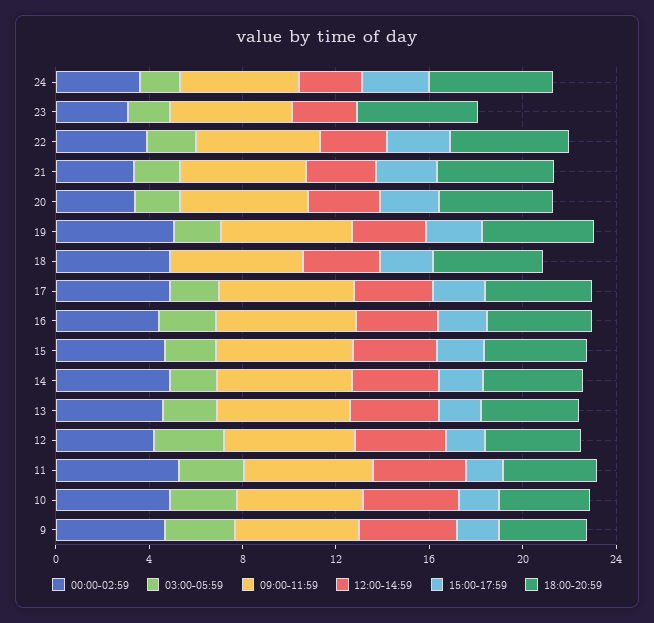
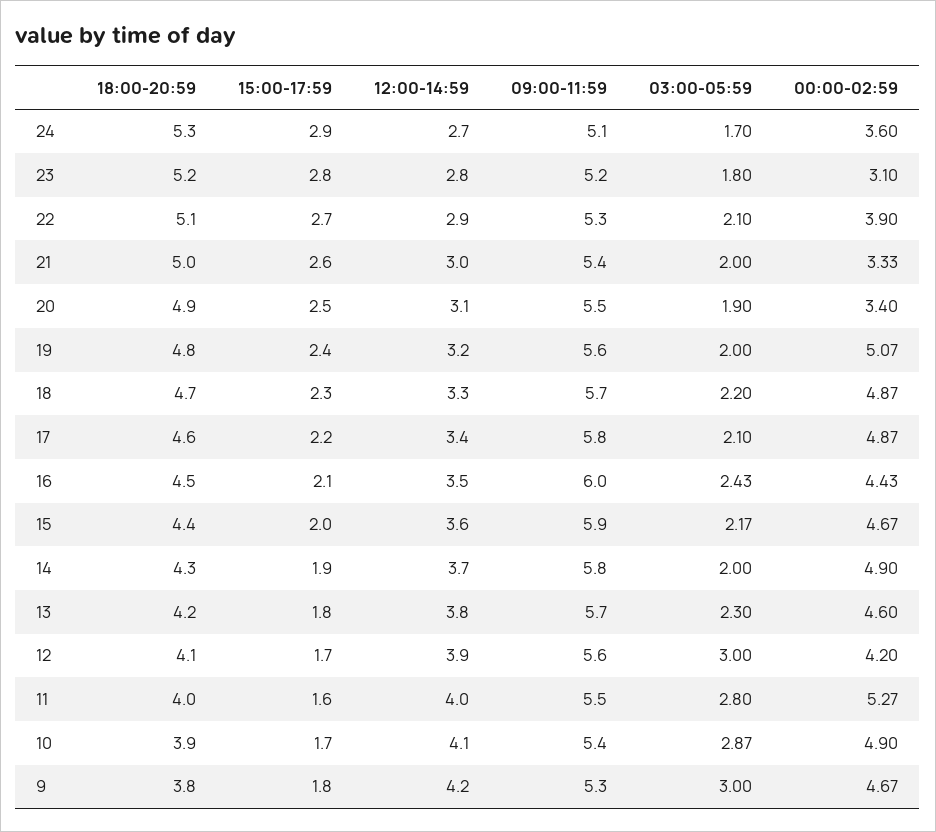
  {
    "00:00-02:59": {
      "24": 3.6,
      "23": 3.1,
      "22": 3.9,
      "21": 3.33,
      "20": 3.4,
      "19": 5.07,
      "18": 4.87,
      "17": 4.87,
      "16": 4.43,
      "15": 4.67,
      "14": 4.9,
      "13": 4.6,
      "12": 4.2,
      "11": 5.27,
      "10": 4.9,
      "9": 4.67
    },
    "03:00-05:59": {
      "24": 1.7,
      "23": 1.8,
      "22": 2.1,
      "21": 2,
      "20": 1.9,
      "19": 2,
-     "18": 0,
+     "18": 2.2,
      "17": 2.1,
      "16": 2.43,
      "15": 2.17,
      "14": 2,
      "13": 2.3,
      "12": 3,
      "11": 2.8,
      "10": 2.87,
      "9": 3
    },
    "09:00-11:59": {
      "24": 5.1,
      "23": 5.2,
      "22": 5.3,
      "21": 5.4,
      "20": 5.5,
      "19": 5.6,
      "18": 5.7,
      "17": 5.8,
      "16": 6,
      "15": 5.9,
      "14": 5.8,
      "13": 5.7,
      "12": 5.6,
      "11": 5.5,
      "10": 5.4,
      "9": 5.3
    },
    "12:00-14:59": {
      "24": 2.7,
      "23": 2.8,
      "22": 2.9,
      "21": 3,
      "20": 3.1,
      "19": 3.2,
      "18": 3.3,
      "17": 3.4,
      "16": 3.5,
      "15": 3.6,
      "14": 3.7,
      "13": 3.8,
      "12": 3.9,
      "11": 4,
      "10": 4.1,
      "9": 4.2
    },
    "15:00-17:59": {
      "24": 2.9,
-     "23": 0,
+     "23": 2.8,
      "22": 2.7,
      "21": 2.6,
      "20": 2.5,
      "19": 2.4,
      "18": 2.3,
      "17": 2.2,
      "16": 2.1,
      "15": 2,
      "14": 1.9,
      "13": 1.8,
      "12": 1.7,
      "11": 1.6,
      "10": 1.7,
      "9": 1.8
    },
    "18:00-20:59": {
      "24": 5.3,
      "23": 5.2,
      "22": 5.1,
      "21": 5,
      "20": 4.9,
      "19": 4.8,
      "18": 4.7,
      "17": 4.6,
      "16": 4.5,
      "15": 4.4,
      "14": 4.3,
      "13": 4.2,
      "12": 4.1,
      "11": 4,
      "10": 3.9,
      "9": 3.8
    }
  }

